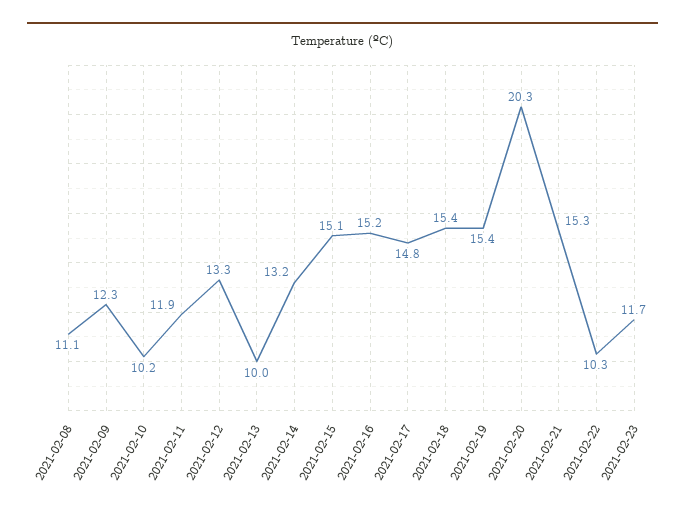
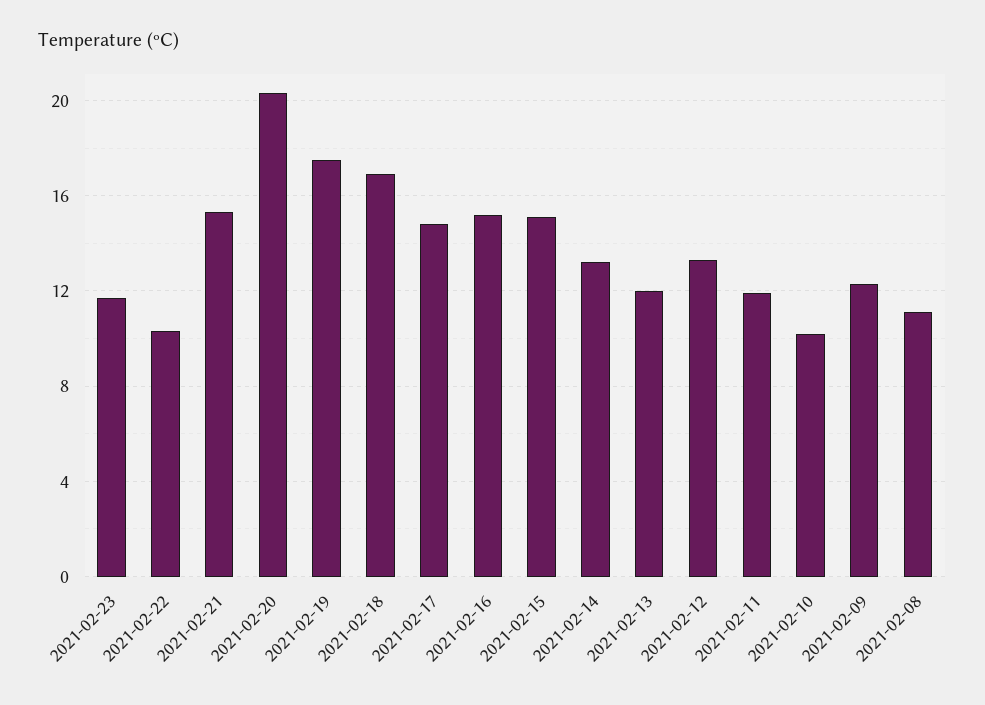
  {
    "2021-02-08": 11.1,
    "2021-02-09": 12.3,
    "2021-02-10": 10.2,
    "2021-02-11": 11.9,
    "2021-02-12": 13.3,
-   "2021-02-13": 10,
+   "2021-02-13": 12,
    "2021-02-14": 13.2,
    "2021-02-15": 15.1,
    "2021-02-16": 15.2,
    "2021-02-17": 14.8,
-   "2021-02-18": 15.4,
+   "2021-02-18": 17,
-   "2021-02-19": 15.4,
+   "2021-02-19": 17.5,
    "2021-02-20": 20.3,
    "2021-02-21": 15.3,
    "2021-02-22": 10.3,
    "2021-02-23": 11.7
  }

